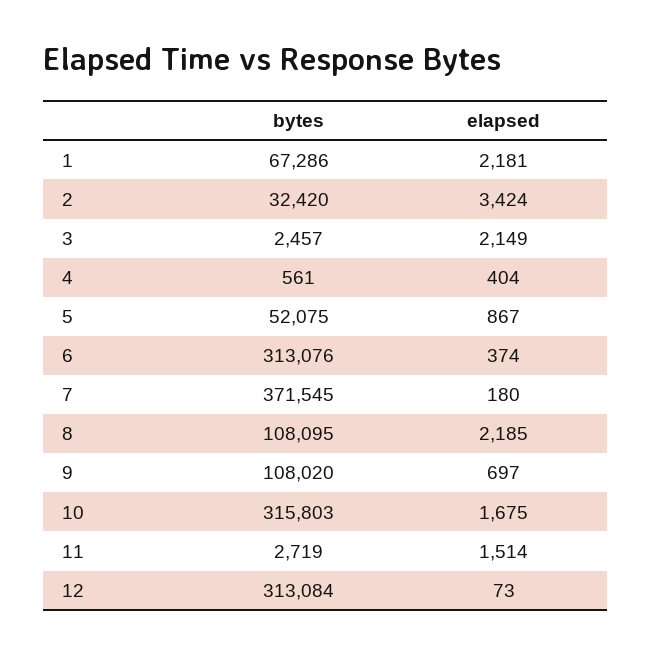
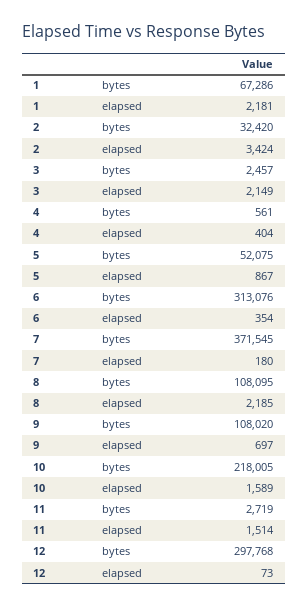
  {
    "bytes": {
      "1": 67286,
      "2": 32420,
      "3": 2457,
      "4": 561,
      "5": 52075,
      "6": 313076,
      "7": 371545,
      "8": 108095,
      "9": 108020,
-     "10": 315803,
+     "10": 218005,
      "11": 2719,
-     "12": 313084
+     "12": 297768
    },
    "elapsed": {
      "1": 2181,
      "2": 3424,
      "3": 2149,
      "4": 404,
      "5": 867,
-     "6": 374,
+     "6": 354,
      "7": 180,
      "8": 2185,
      "9": 697,
-     "10": 1675,
+     "10": 1589,
      "11": 1514,
      "12": 73
    }
  }

